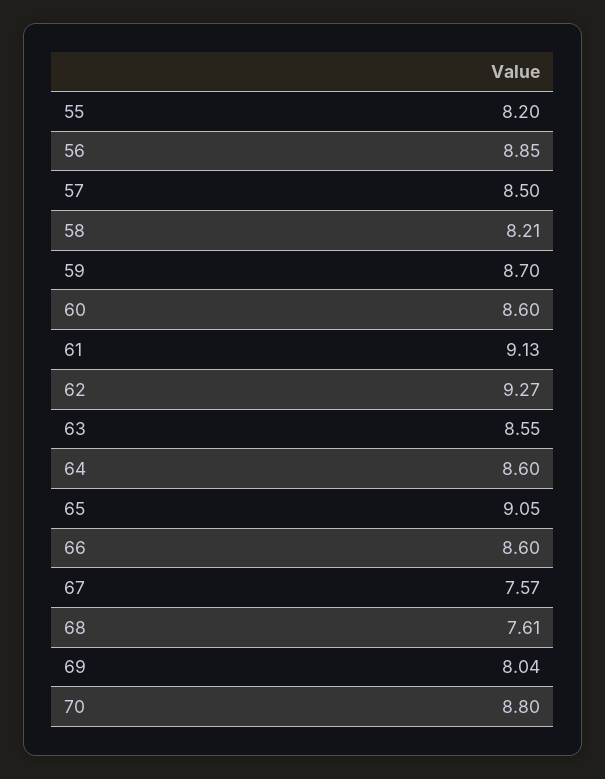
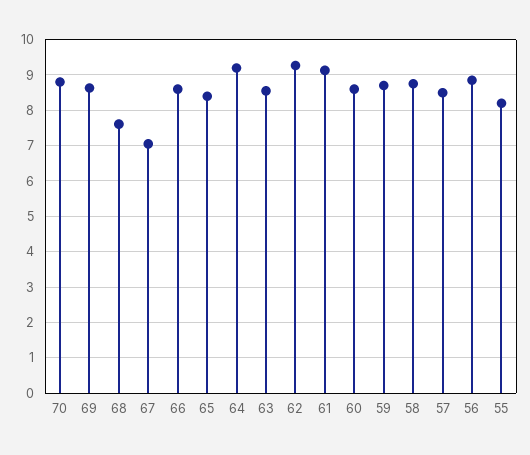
  {
    "55": 8.2,
    "56": 8.85,
    "57": 8.5,
-   "58": 8.21,
+   "58": 8.8,
    "59": 8.7,
    "60": 8.6,
    "61": 9.13,
    "62": 9.27,
    "63": 8.55,
-   "64": 8.6,
+   "64": 9.2,
-   "65": 9.05,
+   "65": 8.4,
    "66": 8.6,
-   "67": 7.57,
+   "67": 7,
    "68": 7.61,
-   "69": 8.04,
+   "69": 8.6,
    "70": 8.8
  }

